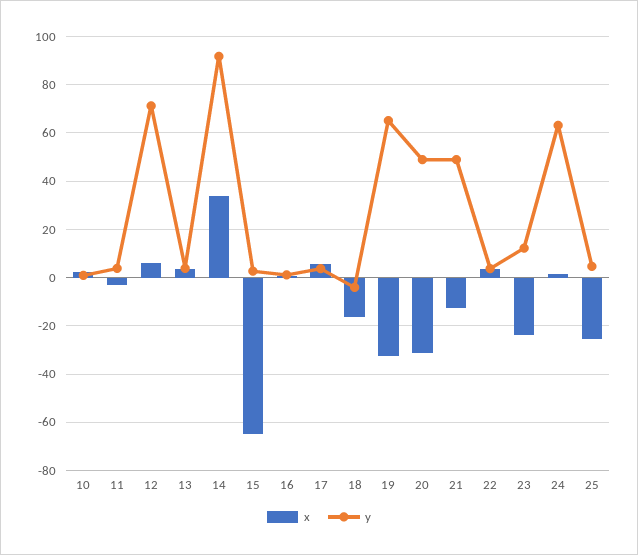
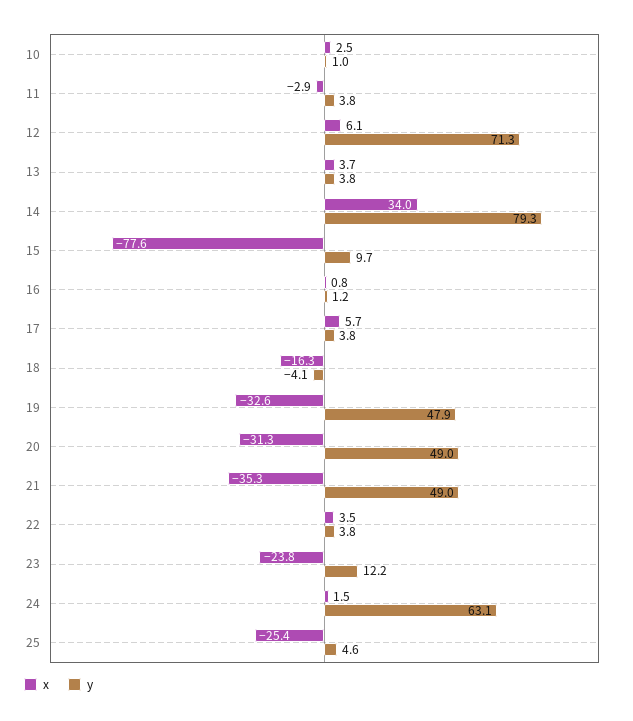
  {
    "x": {
      "10": 2.5,
      "11": -2.9,
      "12": 6.1,
      "13": 3.7,
      "14": 34,
-     "15": -65,
+     "15": -77.6,
      "16": 0.8,
      "17": 5.7,
      "18": -16.3,
      "19": -32.6,
      "20": -31.3,
-     "21": -12.5,
+     "21": -35.3,
      "22": 3.5,
      "23": -23.8,
      "24": 1.5,
      "25": -25.4
    },
    "y": {
      "10": 1,
      "11": 3.8,
      "12": 71.3,
      "13": 3.8,
-     "14": 92.5,
+     "14": 79.3,
-     "15": 2.5,
+     "15": 9.7,
      "16": 1.2,
      "17": 3.8,
      "18": -4.1,
-     "19": 65,
+     "19": 47.9,
      "20": 49,
      "21": 49,
      "22": 3.8,
      "23": 12.2,
      "24": 63.1,
      "25": 4.6
    }
  }

